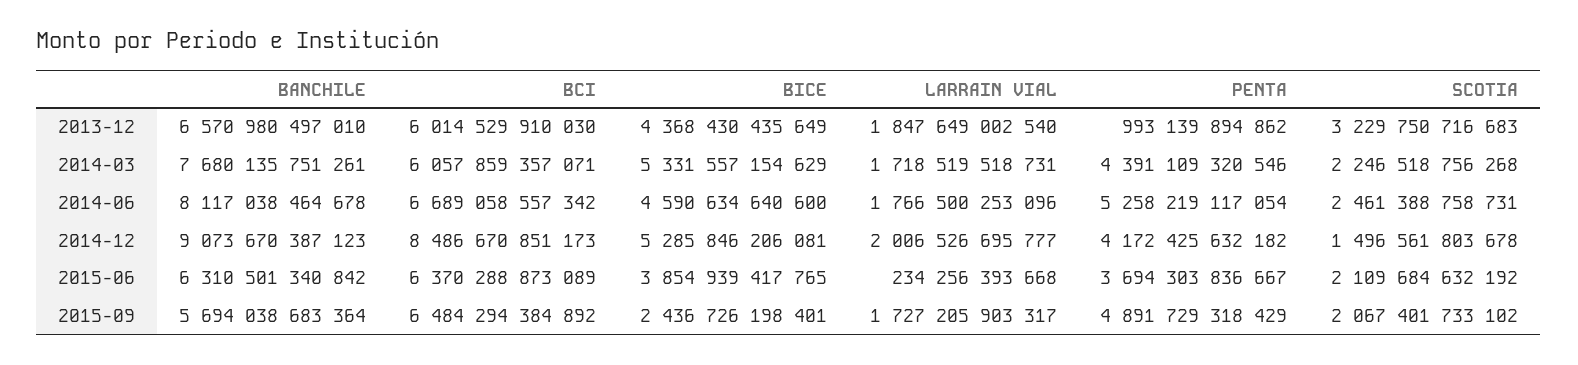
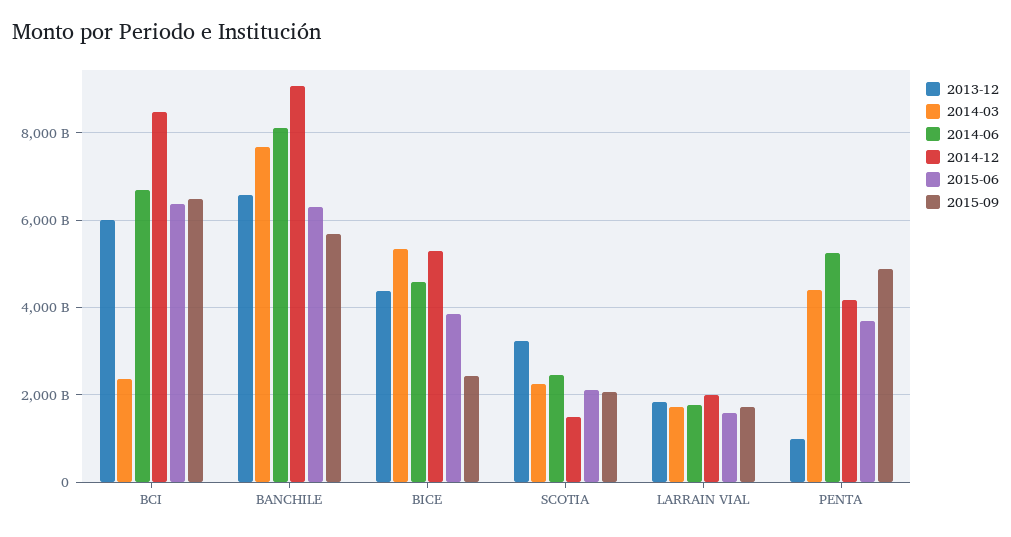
  {
    "2013-12": {
      "BANCHILE": 6570980497010,
      "BCI": 6014529910030,
      "BICE": 4368430435649,
      "LARRAIN VIAL": 1847649002540,
      "PENTA": 993139894862,
      "SCOTIA": 3229750716683
    },
    "2014-03": {
      "BANCHILE": 7680135751261,
-     "BCI": 6057859357071,
+     "BCI": 2400000000000,
      "BICE": 5331557154629,
      "LARRAIN VIAL": 1718519518731,
      "PENTA": 4391109320546,
      "SCOTIA": 2246518756268
    },
    "2014-06": {
      "BANCHILE": 8117038464678,
      "BCI": 6689058557342,
      "BICE": 4590634640600,
      "LARRAIN VIAL": 1766500253096,
      "PENTA": 5258219117054,
      "SCOTIA": 2461388758731
    },
    "2014-12": {
      "BANCHILE": 9073670387123,
      "BCI": 8486670851173,
      "BICE": 5285846206081,
      "LARRAIN VIAL": 2006526695777,
      "PENTA": 4172425632182,
      "SCOTIA": 1496561803678
    },
    "2015-06": {
      "BANCHILE": 6310501340842,
      "BCI": 6370288873089,
      "BICE": 3854939417765,
-     "LARRAIN VIAL": 234256393668,
+     "LARRAIN VIAL": 1600000000000,
      "PENTA": 3694303836667,
      "SCOTIA": 2109684632192
    },
    "2015-09": {
      "BANCHILE": 5694038683364,
      "BCI": 6484294384892,
      "BICE": 2436726198401,
      "LARRAIN VIAL": 1727205903317,
      "PENTA": 4891729318429,
      "SCOTIA": 2067401733102
    }
  }

